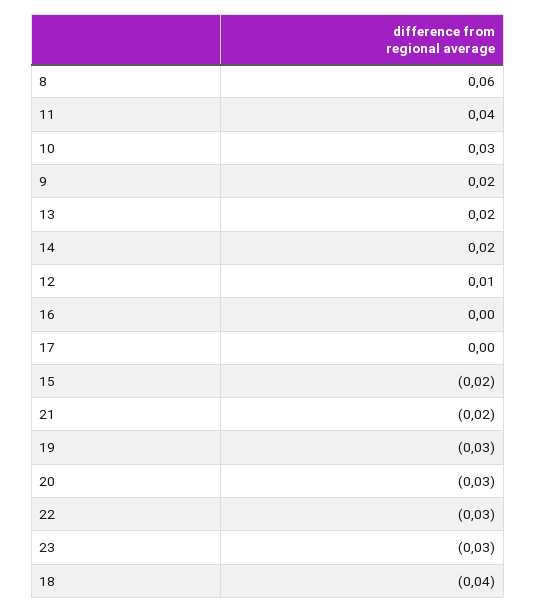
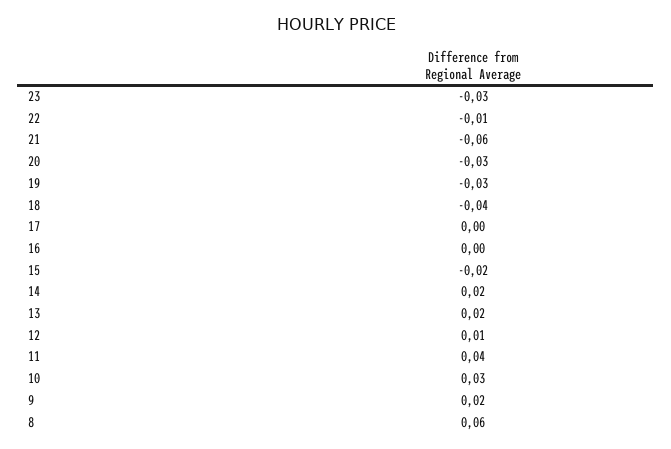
  {
    "8": 0.06,
    "11": 0.04,
    "10": 0.03,
    "9": 0.02,
    "13": 0.02,
    "14": 0.02,
    "12": 0.01,
    "16": 0,
    "17": 0,
    "15": -0.02,
-   "21": -0.02,
+   "21": -0.06,
    "19": -0.03,
    "20": -0.03,
-   "22": -0.03,
+   "22": -0.01,
    "23": -0.03,
    "18": -0.04
  }

